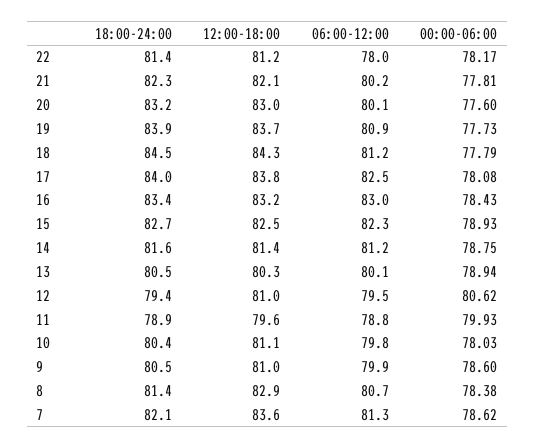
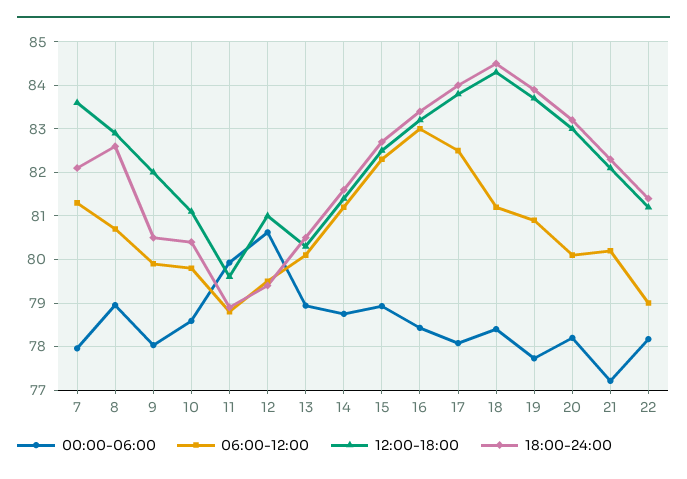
  {
    "18:00-24:00": {
      "22": 81.4,
      "21": 82.3,
      "20": 83.2,
      "19": 83.9,
      "18": 84.5,
      "17": 84,
      "16": 83.4,
      "15": 82.7,
      "14": 81.6,
      "13": 80.5,
      "12": 79.4,
      "11": 78.9,
      "10": 80.4,
      "9": 80.5,
-     "8": 81.4,
+     "8": 82.6,
      "7": 82.1
    },
    "12:00-18:00": {
      "22": 81.2,
      "21": 82.1,
      "20": 83,
      "19": 83.7,
      "18": 84.3,
      "17": 83.8,
      "16": 83.2,
      "15": 82.5,
      "14": 81.4,
      "13": 80.3,
      "12": 81,
      "11": 79.6,
      "10": 81.1,
-     "9": 81,
+     "9": 82,
      "8": 82.9,
      "7": 83.6
    },
    "06:00-12:00": {
-     "22": 78,
+     "22": 79,
      "21": 80.2,
      "20": 80.1,
      "19": 80.9,
      "18": 81.2,
      "17": 82.5,
      "16": 83,
      "15": 82.3,
      "14": 81.2,
      "13": 80.1,
      "12": 79.5,
      "11": 78.8,
      "10": 79.8,
      "9": 79.9,
      "8": 80.7,
      "7": 81.3
    },
    "00:00-06:00": {
      "22": 78.17,
-     "21": 77.81,
+     "21": 77.2,
-     "20": 77.6,
+     "20": 78.2,
      "19": 77.73,
-     "18": 77.79,
+     "18": 78.4,
      "17": 78.08,
      "16": 78.43,
      "15": 78.93,
      "14": 78.75,
      "13": 78.94,
      "12": 80.62,
      "11": 79.93,
-     "10": 78.03,
+     "10": 78.6,
-     "9": 78.6,
+     "9": 78,
-     "8": 78.38,
+     "8": 79,
-     "7": 78.62
+     "7": 78
    }
  }

